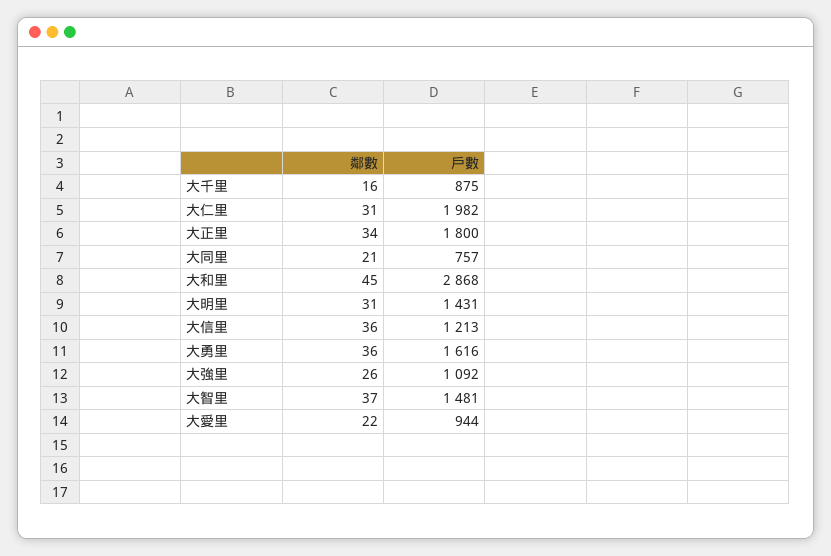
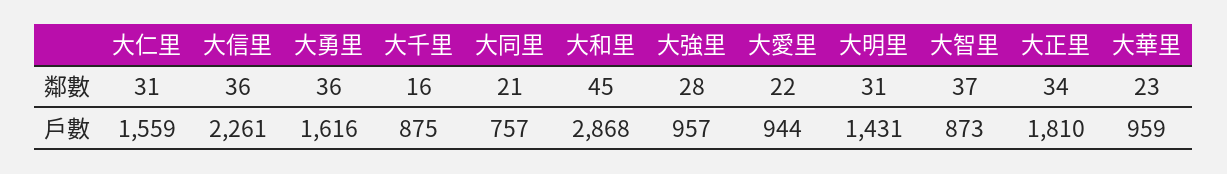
  {
    "鄰數": {
      "大千里": 16,
      "大仁里": 31,
      "大正里": 34,
      "大同里": 21,
      "大和里": 45,
      "大明里": 31,
      "大信里": 36,
      "大勇里": 36,
-     "大強里": 26,
+     "大強里": 28,
      "大智里": 37,
-     "大愛里": 22
+     "大愛里": 22,
+     "大華里": 23
    },
    "戶數": {
      "大千里": 875,
-     "大仁里": 1982,
+     "大仁里": 1559,
-     "大正里": 1800,
+     "大正里": 1810,
      "大同里": 757,
      "大和里": 2868,
      "大明里": 1431,
-     "大信里": 1213,
+     "大信里": 2261,
      "大勇里": 1616,
-     "大強里": 1092,
+     "大強里": 957,
-     "大智里": 1481,
+     "大智里": 873,
-     "大愛里": 944
+     "大愛里": 944,
+     "大華里": 959
    }
  }

